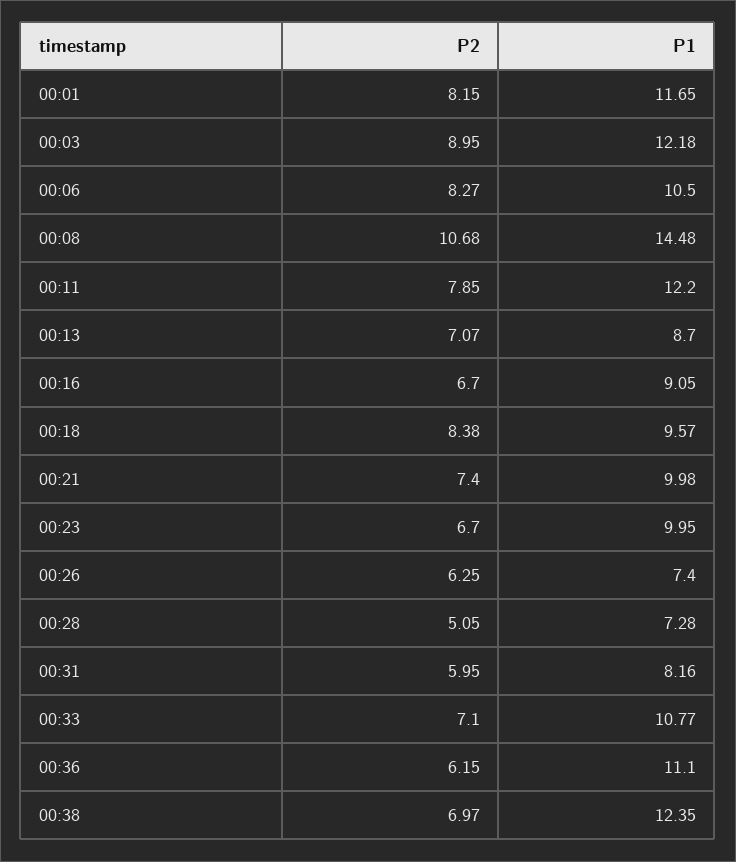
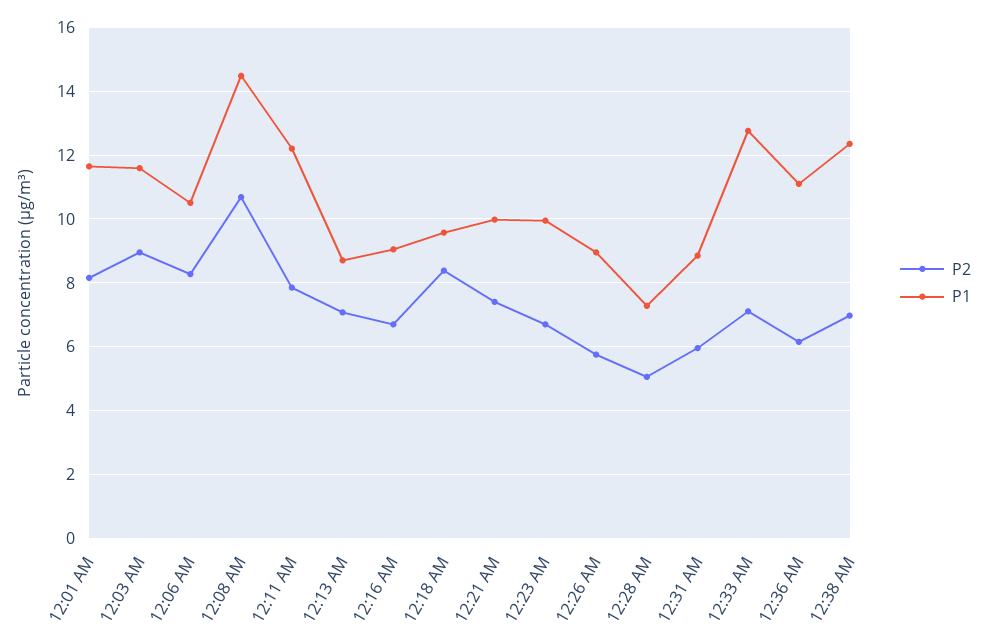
  {
    "P2": {
      "00:01": 8.15,
      "00:03": 8.95,
      "00:06": 8.27,
      "00:08": 10.68,
      "00:11": 7.85,
      "00:13": 7.07,
      "00:16": 6.7,
      "00:18": 8.38,
      "00:21": 7.4,
      "00:23": 6.7,
-     "00:26": 6.25,
+     "00:26": 5.8,
      "00:28": 5.05,
      "00:31": 5.95,
      "00:33": 7.1,
      "00:36": 6.15,
      "00:38": 6.97
    },
    "P1": {
      "00:01": 11.65,
-     "00:03": 12.18,
+     "00:03": 11.6,
      "00:06": 10.5,
      "00:08": 14.48,
      "00:11": 12.2,
      "00:13": 8.7,
      "00:16": 9.05,
      "00:18": 9.57,
      "00:21": 9.98,
      "00:23": 9.95,
-     "00:26": 7.4,
+     "00:26": 9,
      "00:28": 7.28,
-     "00:31": 8.16,
+     "00:31": 8.8,
-     "00:33": 10.77,
+     "00:33": 12.8,
      "00:36": 11.1,
      "00:38": 12.35
    }
  }

